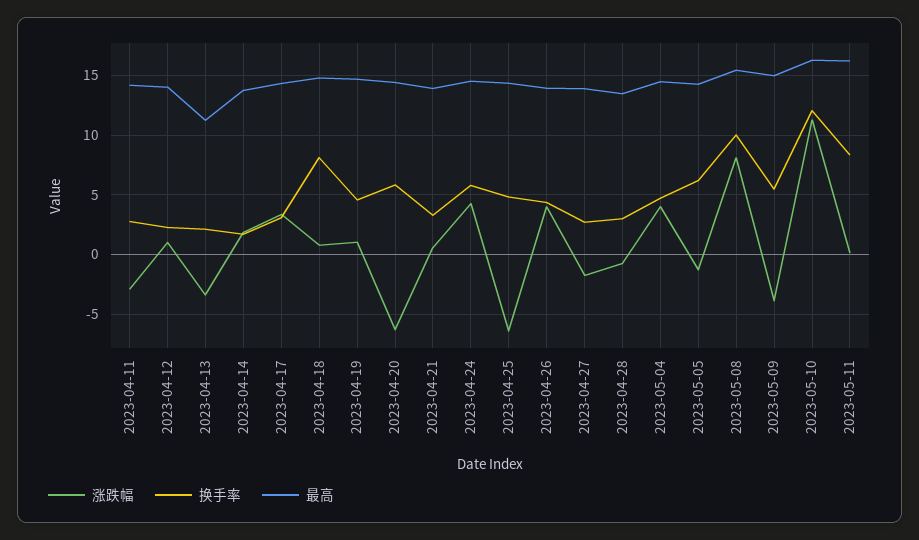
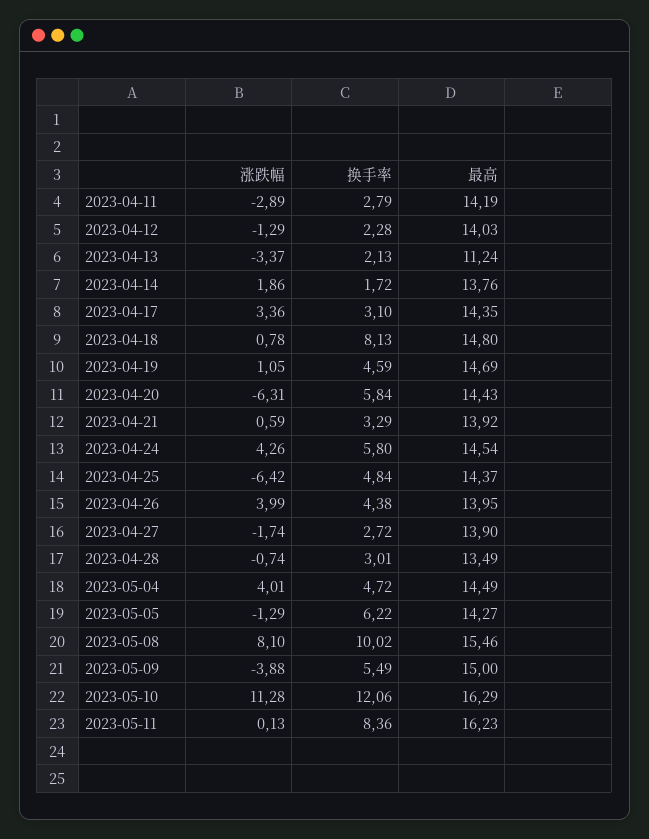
  {
    "涨跌幅": {
      "2023-04-11": -2.89,
-     "2023-04-12": 1,
+     "2023-04-12": -1.29,
      "2023-04-13": -3.37,
      "2023-04-14": 1.86,
      "2023-04-17": 3.36,
      "2023-04-18": 0.78,
      "2023-04-19": 1.05,
      "2023-04-20": -6.31,
      "2023-04-21": 0.59,
      "2023-04-24": 4.26,
      "2023-04-25": -6.42,
      "2023-04-26": 3.99,
      "2023-04-27": -1.74,
      "2023-04-28": -0.74,
      "2023-05-04": 4.01,
      "2023-05-05": -1.29,
      "2023-05-08": 8.1,
      "2023-05-09": -3.88,
      "2023-05-10": 11.28,
      "2023-05-11": 0.13
    },
    "换手率": {
      "2023-04-11": 2.79,
      "2023-04-12": 2.28,
      "2023-04-13": 2.13,
      "2023-04-14": 1.72,
      "2023-04-17": 3.1,
      "2023-04-18": 8.13,
      "2023-04-19": 4.59,
      "2023-04-20": 5.84,
      "2023-04-21": 3.29,
      "2023-04-24": 5.8,
      "2023-04-25": 4.84,
      "2023-04-26": 4.38,
      "2023-04-27": 2.72,
      "2023-04-28": 3.01,
      "2023-05-04": 4.72,
      "2023-05-05": 6.22,
      "2023-05-08": 10.02,
      "2023-05-09": 5.49,
      "2023-05-10": 12.06,
      "2023-05-11": 8.36
    },
    "最高": {
      "2023-04-11": 14.19,
      "2023-04-12": 14.03,
      "2023-04-13": 11.24,
      "2023-04-14": 13.76,
      "2023-04-17": 14.35,
      "2023-04-18": 14.8,
      "2023-04-19": 14.69,
      "2023-04-20": 14.43,
      "2023-04-21": 13.92,
      "2023-04-24": 14.54,
      "2023-04-25": 14.37,
      "2023-04-26": 13.95,
      "2023-04-27": 13.9,
      "2023-04-28": 13.49,
      "2023-05-04": 14.49,
      "2023-05-05": 14.27,
      "2023-05-08": 15.46,
      "2023-05-09": 15,
      "2023-05-10": 16.29,
      "2023-05-11": 16.23
    }
  }

